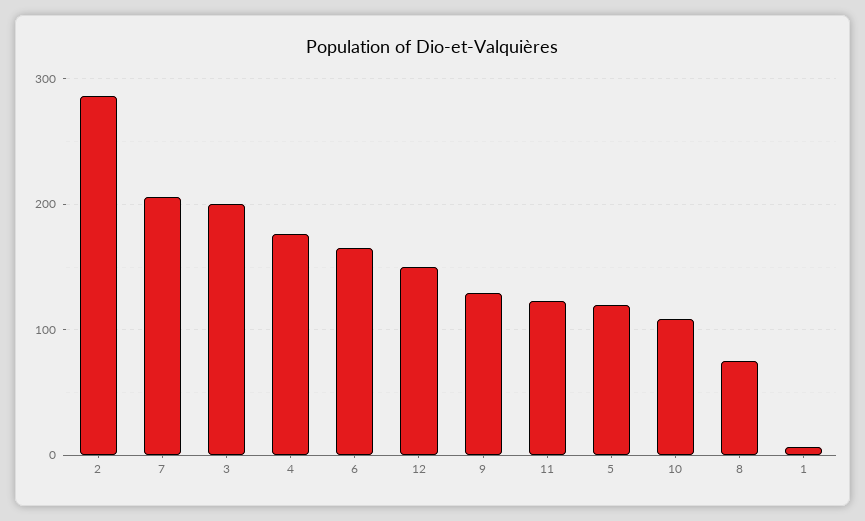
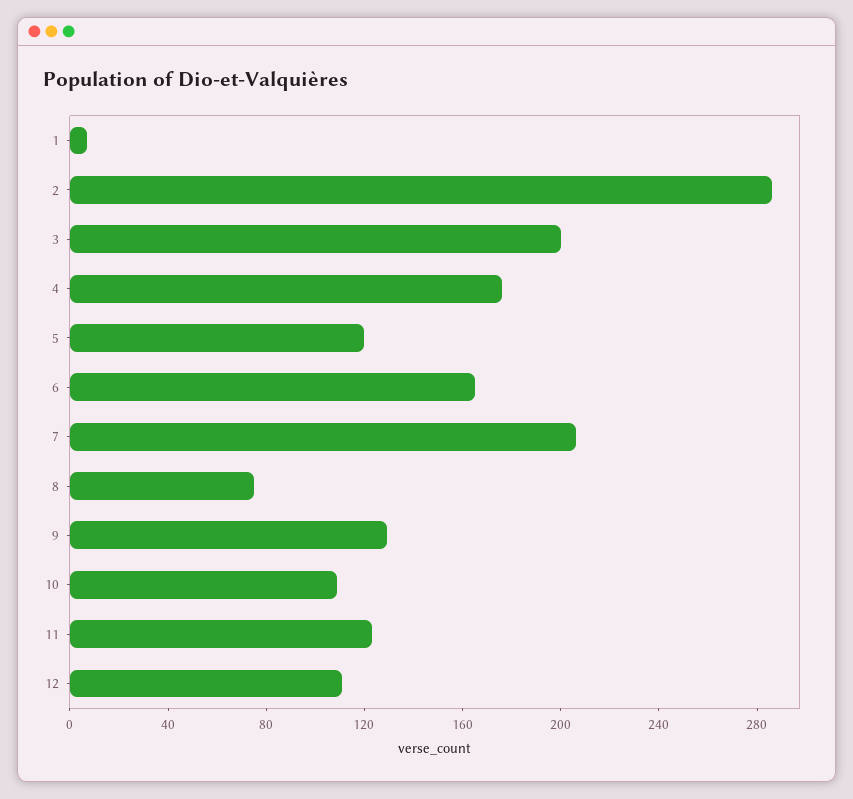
  {
    "2": 290,
    "7": 210,
    "3": 200,
    "4": 180,
    "6": 170,
-   "12": 150,
+   "12": 110,
    "9": 130,
    "11": 120,
    "5": 120,
    "10": 110,
    "8": 80,
    "1": 10
  }

